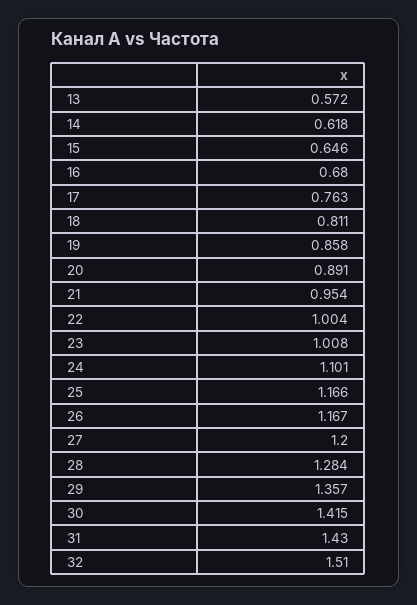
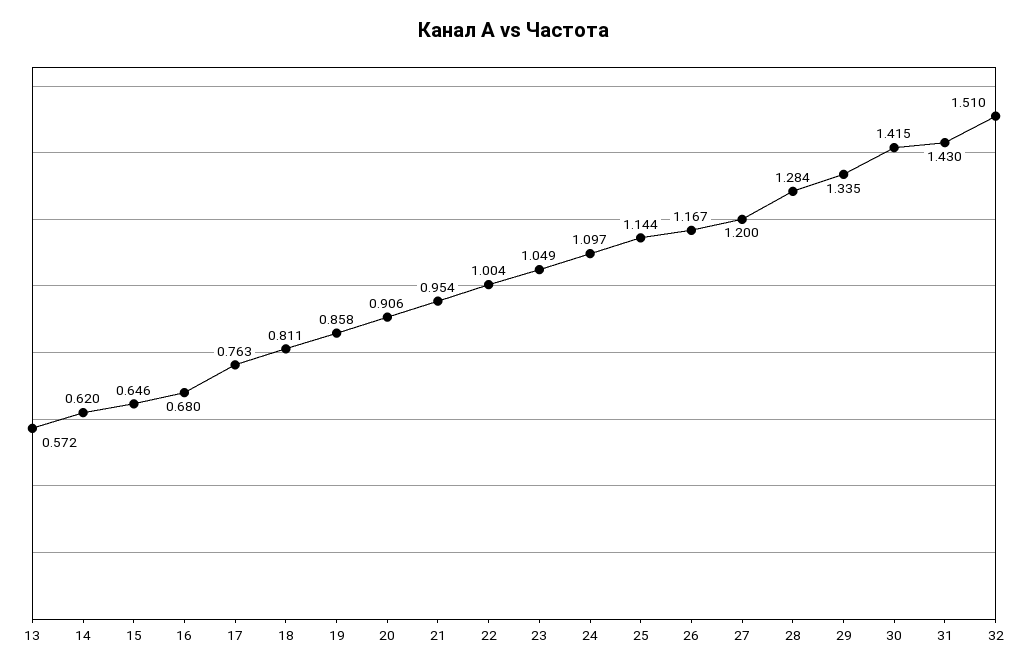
  {
    "13": 0.572,
-   "14": 0.618,
+   "14": 0.62,
    "15": 0.646,
    "16": 0.68,
    "17": 0.763,
    "18": 0.811,
    "19": 0.858,
-   "20": 0.891,
+   "20": 0.906,
    "21": 0.954,
    "22": 1.004,
-   "23": 1.008,
+   "23": 1.049,
-   "24": 1.101,
+   "24": 1.097,
-   "25": 1.166,
+   "25": 1.144,
    "26": 1.167,
    "27": 1.2,
    "28": 1.284,
-   "29": 1.357,
+   "29": 1.335,
    "30": 1.415,
    "31": 1.43,
    "32": 1.51
  }

